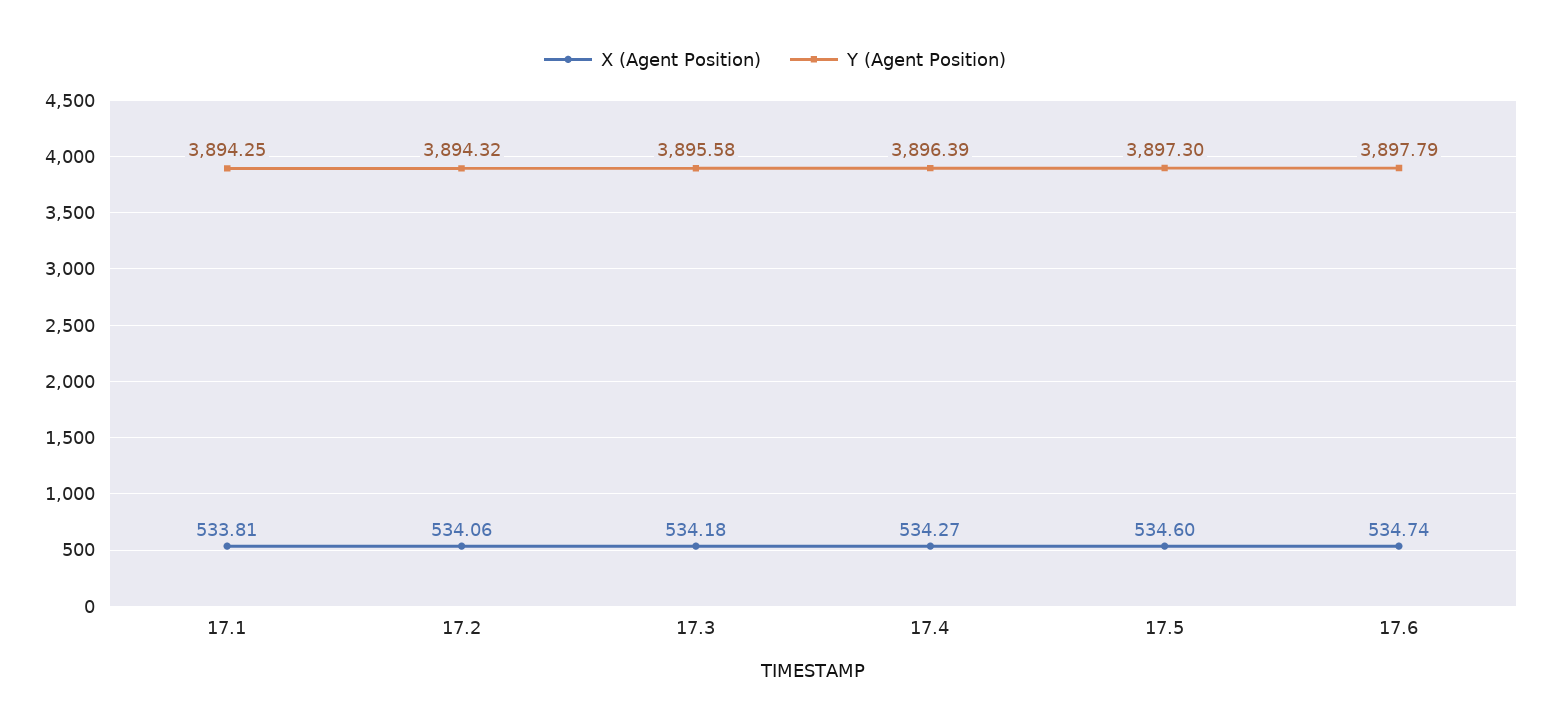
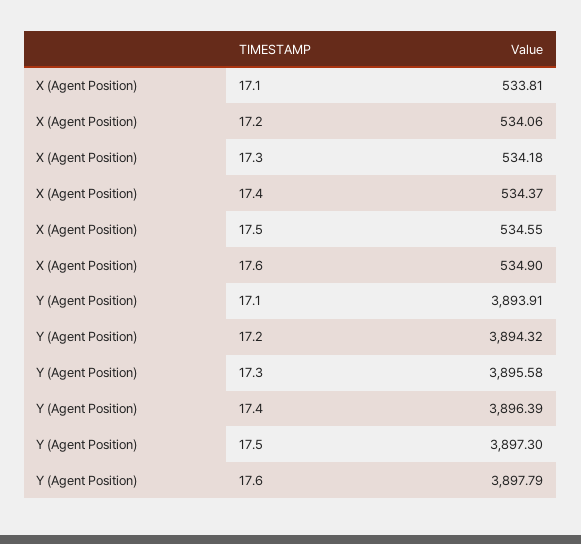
  {
    "X (Agent Position)": {
      "17.1": 533.81,
      "17.2": 534.06,
      "17.3": 534.18,
-     "17.4": 534.27,
+     "17.4": 534.37,
-     "17.5": 534.6,
+     "17.5": 534.55,
-     "17.6": 534.74
+     "17.6": 534.9
    },
    "Y (Agent Position)": {
-     "17.1": 3894.25,
+     "17.1": 3893.91,
      "17.2": 3894.32,
      "17.3": 3895.58,
      "17.4": 3896.39,
      "17.5": 3897.3,
      "17.6": 3897.79
    }
  }

